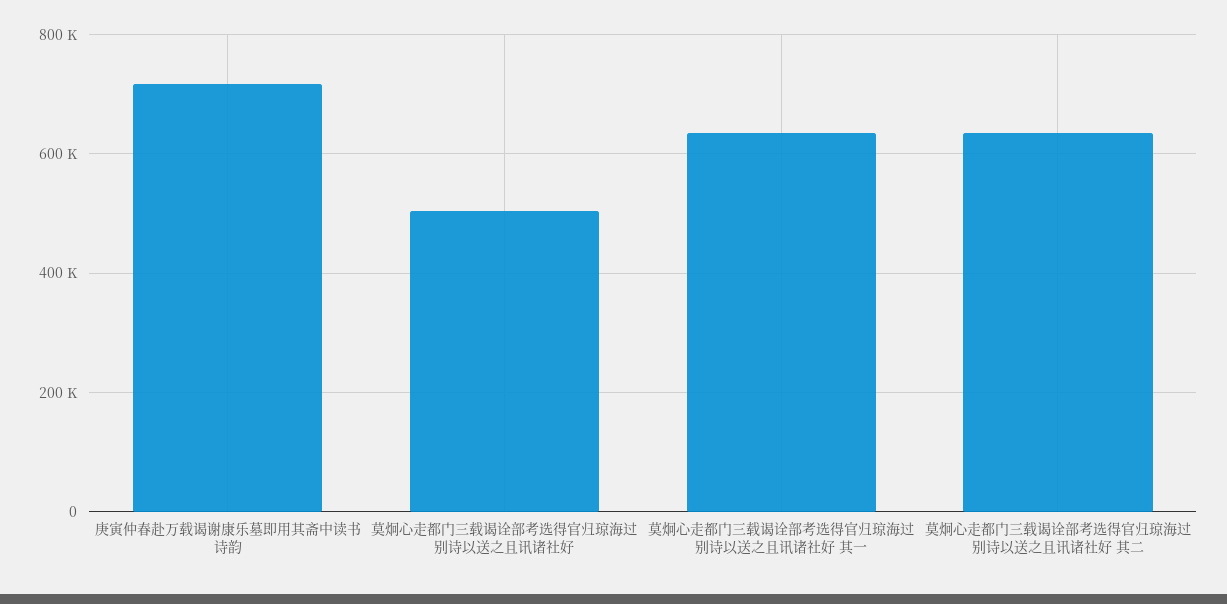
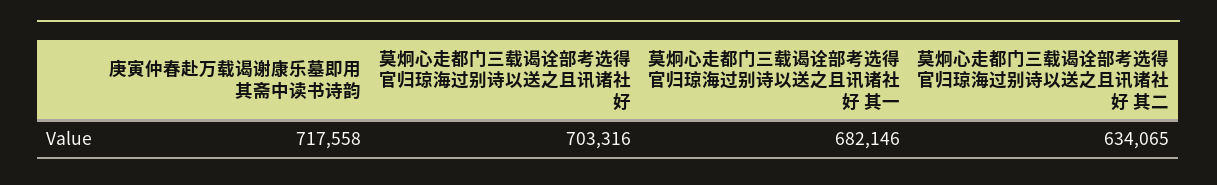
  {
    "庚寅仲春赴万载谒谢康乐墓即用其斋中读书诗韵": 717558,
-   "莫炯心走都门三载谒诠部考选得官归琼海过别诗以送之且讯诸社好": 500000,
+   "莫炯心走都门三载谒诠部考选得官归琼海过别诗以送之且讯诸社好": 703316,
-   "莫炯心走都门三载谒诠部考选得官归琼海过别诗以送之且讯诸社好 其一": 640000,
+   "莫炯心走都门三载谒诠部考选得官归琼海过别诗以送之且讯诸社好 其一": 682146,
    "莫炯心走都门三载谒诠部考选得官归琼海过别诗以送之且讯诸社好 其二": 634065
  }

